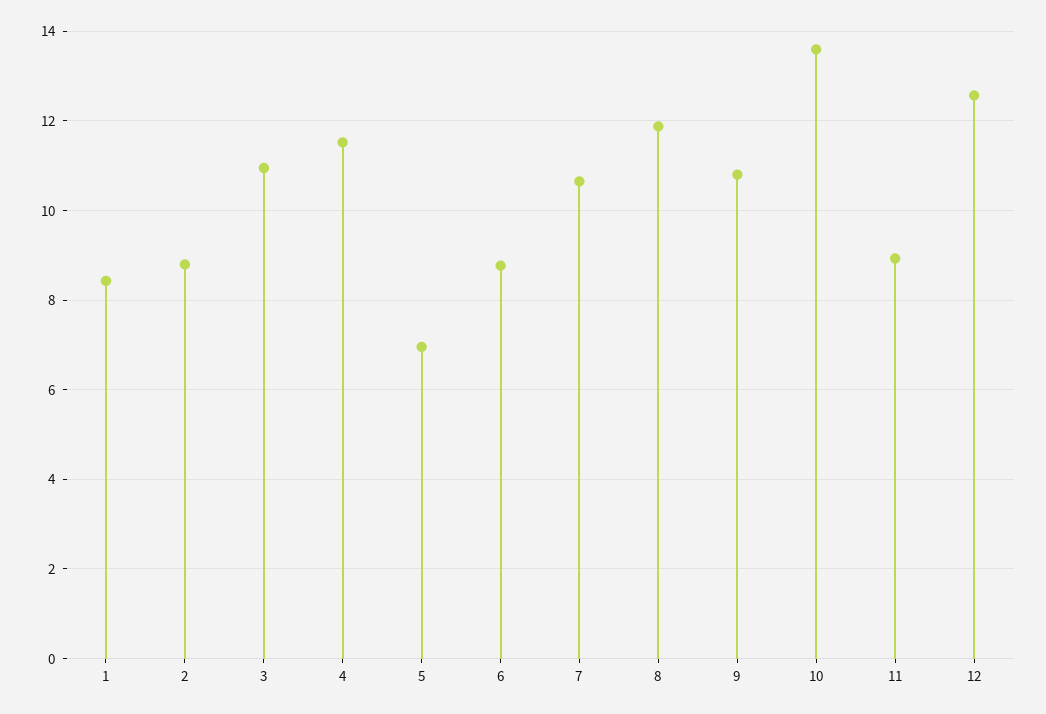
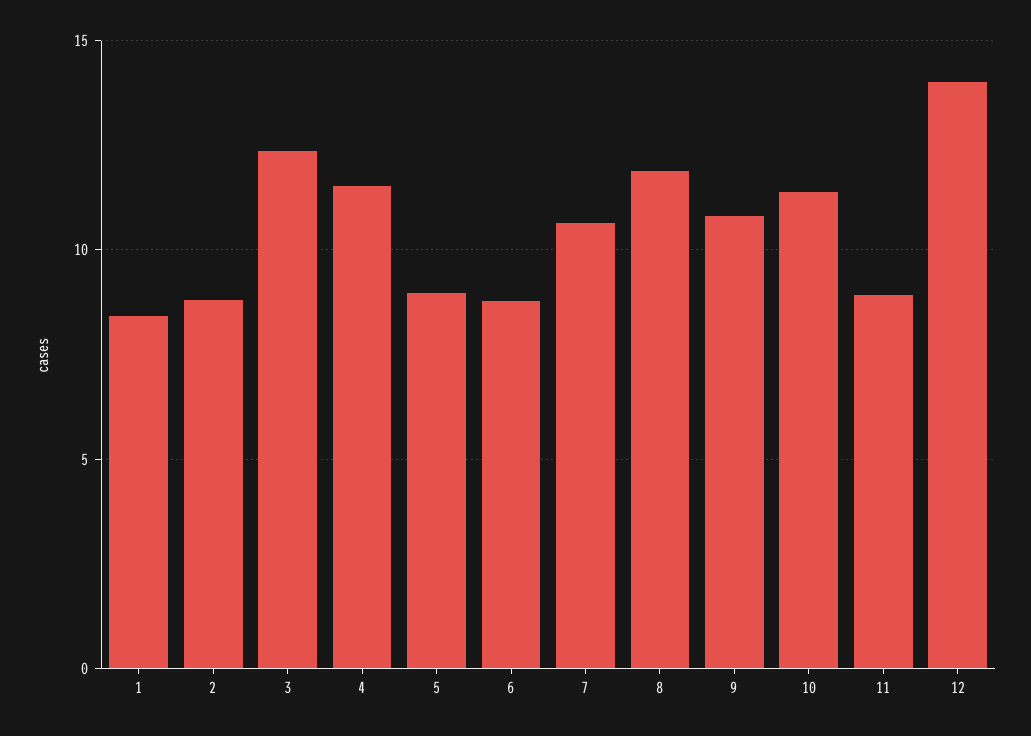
  {
    "1": 8.4,
    "2": 8.8,
-   "3": 11,
+   "3": 12.5,
    "4": 11.6,
-   "5": 7,
+   "5": 9,
    "6": 8.8,
    "7": 10.6,
    "8": 11.8,
    "9": 10.8,
-   "10": 13.6,
+   "10": 11.5,
    "11": 9,
-   "12": 12.6
+   "12": 14
  }

